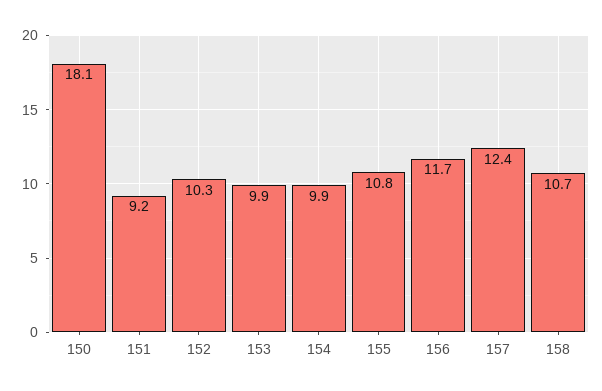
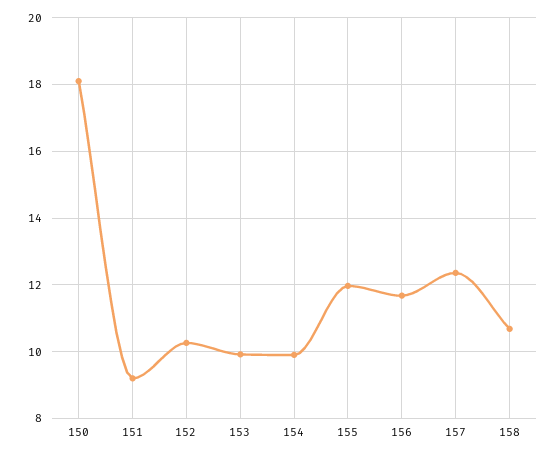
  {
    "150": 18.1,
    "151": 9.2,
    "152": 10.3,
    "153": 9.9,
    "154": 9.9,
-   "155": 10.8,
+   "155": 12,
    "156": 11.7,
    "157": 12.4,
    "158": 10.7
  }

